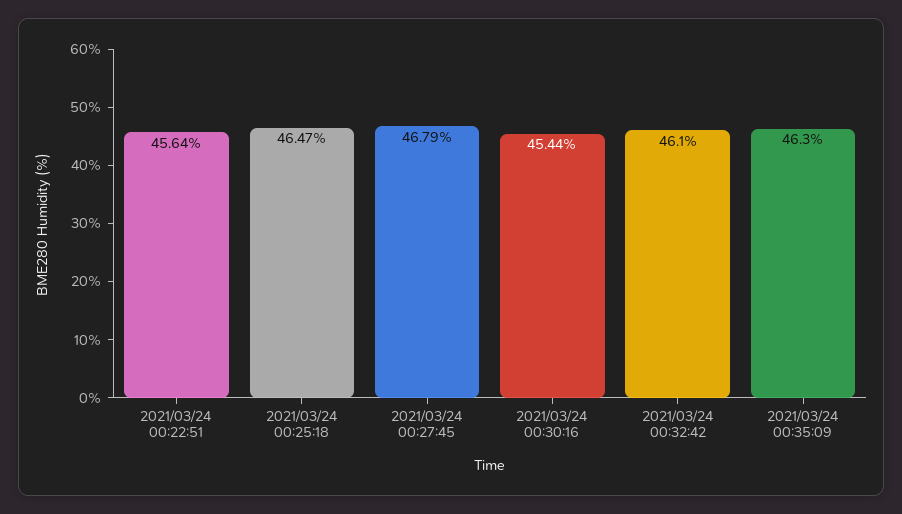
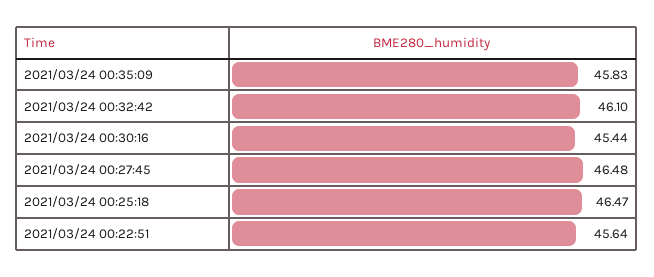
  {
    "2021/03/24 00:22:51": 45.64,
    "2021/03/24 00:25:18": 46.47,
-   "2021/03/24 00:27:45": 46.79,
+   "2021/03/24 00:27:45": 46.48,
    "2021/03/24 00:30:16": 45.44,
    "2021/03/24 00:32:42": 46.1,
-   "2021/03/24 00:35:09": 46.3
+   "2021/03/24 00:35:09": 45.83
  }

